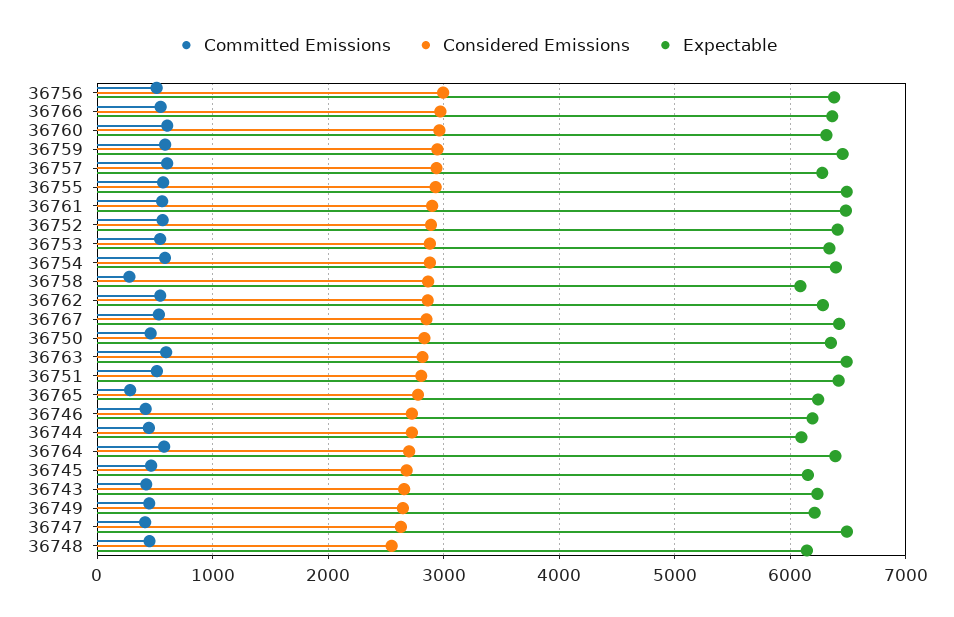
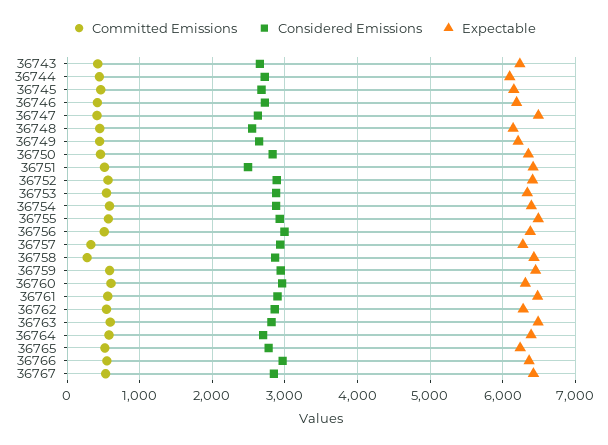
  {
    "Committed Emissions": {
      "36756": 500,
      "36766": 500,
      "36760": 600,
      "36759": 600,
-     "36757": 600,
+     "36757": 300,
      "36755": 600,
      "36761": 600,
      "36752": 600,
      "36753": 500,
      "36754": 600,
      "36758": 300,
      "36762": 500,
      "36767": 500,
      "36750": 500,
      "36763": 600,
      "36751": 500,
-     "36765": 300,
+     "36765": 500,
      "36746": 400,
      "36744": 400,
      "36764": 600,
      "36745": 500,
      "36743": 400,
      "36749": 400,
      "36747": 400,
      "36748": 500
    },
    "Considered Emissions": {
      "36756": 3000,
      "36766": 3000,
      "36760": 3000,
      "36759": 2900,
      "36757": 2900,
      "36755": 2900,
      "36761": 2900,
      "36752": 2900,
      "36753": 2900,
      "36754": 2900,
      "36758": 2900,
      "36762": 2900,
      "36767": 2800,
      "36750": 2800,
      "36763": 2800,
-     "36751": 2800,
+     "36751": 2500,
      "36765": 2800,
      "36746": 2700,
      "36744": 2700,
      "36764": 2700,
      "36745": 2700,
      "36743": 2700,
      "36749": 2600,
      "36747": 2600,
      "36748": 2500
    },
    "Expectable": {
      "36756": 6400,
      "36766": 6400,
      "36760": 6300,
      "36759": 6500,
      "36757": 6300,
      "36755": 6500,
      "36761": 6500,
      "36752": 6400,
      "36753": 6300,
      "36754": 6400,
-     "36758": 6100,
+     "36758": 6400,
      "36762": 6300,
      "36767": 6400,
      "36750": 6400,
      "36763": 6500,
      "36751": 6400,
      "36765": 6200,
      "36746": 6200,
      "36744": 6100,
      "36764": 6400,
      "36745": 6200,
      "36743": 6200,
      "36749": 6200,
      "36747": 6500,
      "36748": 6100
    }
  }

